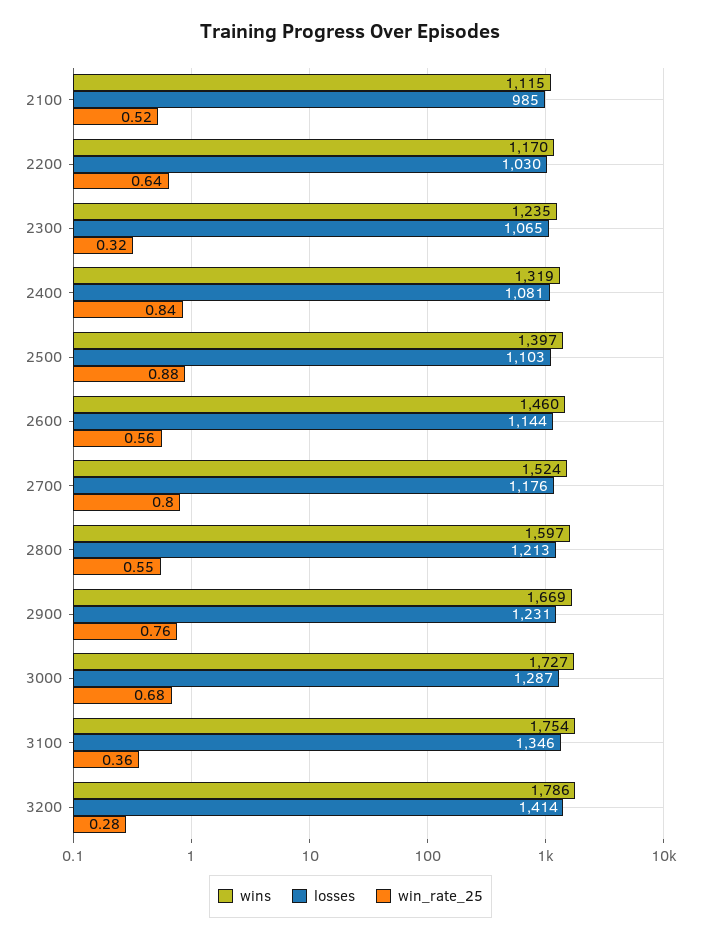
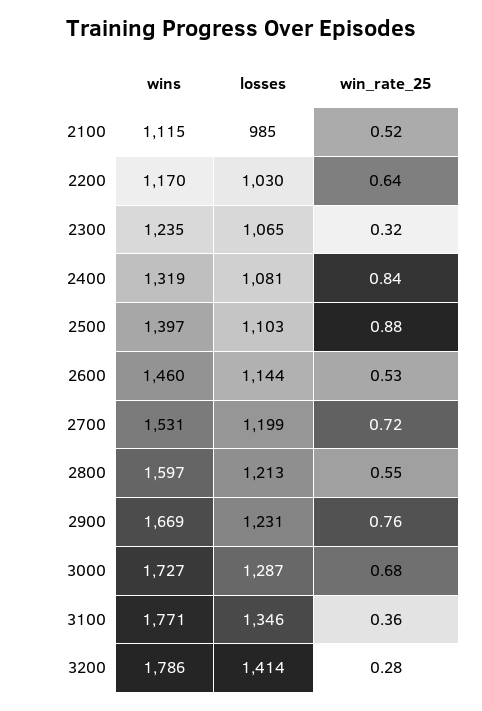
  {
    "wins": {
      "2100": 1115,
      "2200": 1170,
      "2300": 1235,
      "2400": 1319,
      "2500": 1397,
      "2600": 1460,
-     "2700": 1524,
+     "2700": 1531,
      "2800": 1597,
      "2900": 1669,
      "3000": 1727,
-     "3100": 1754,
+     "3100": 1771,
      "3200": 1786
    },
    "losses": {
      "2100": 985,
      "2200": 1030,
      "2300": 1065,
      "2400": 1081,
      "2500": 1103,
      "2600": 1144,
-     "2700": 1176,
+     "2700": 1199,
      "2800": 1213,
      "2900": 1231,
      "3000": 1287,
      "3100": 1346,
      "3200": 1414
    },
    "win_rate_25": {
      "2100": 0.52,
      "2200": 0.64,
      "2300": 0.32,
      "2400": 0.84,
      "2500": 0.88,
-     "2600": 0.56,
+     "2600": 0.53,
-     "2700": 0.8,
+     "2700": 0.72,
      "2800": 0.55,
      "2900": 0.76,
      "3000": 0.68,
      "3100": 0.36,
      "3200": 0.28
    }
  }

